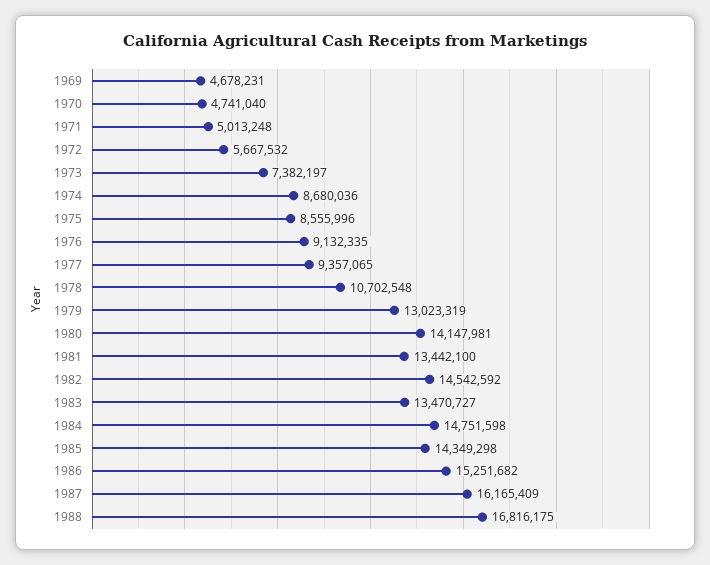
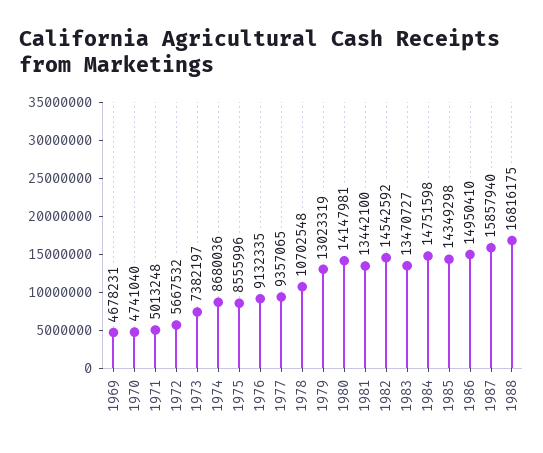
  {
    "1969": 4678231,
    "1970": 4741040,
    "1971": 5013248,
    "1972": 5667532,
    "1973": 7382197,
    "1974": 8680036,
    "1975": 8555996,
    "1976": 9132335,
    "1977": 9357065,
    "1978": 10702548,
    "1979": 13023319,
    "1980": 14147981,
    "1981": 13442100,
    "1982": 14542592,
    "1983": 13470727,
    "1984": 14751598,
    "1985": 14349298,
-   "1986": 15251682,
+   "1986": 14950410,
-   "1987": 16165409,
+   "1987": 15857940,
    "1988": 16816175
  }

